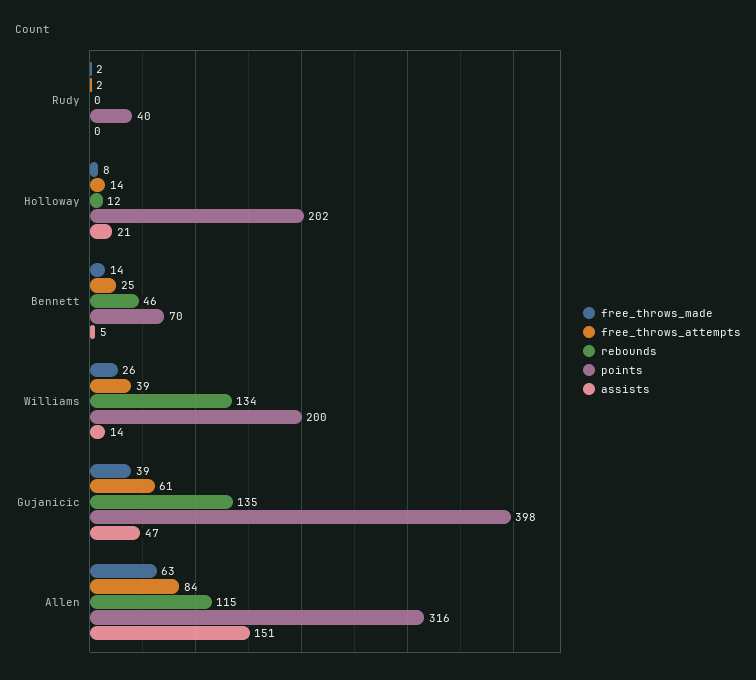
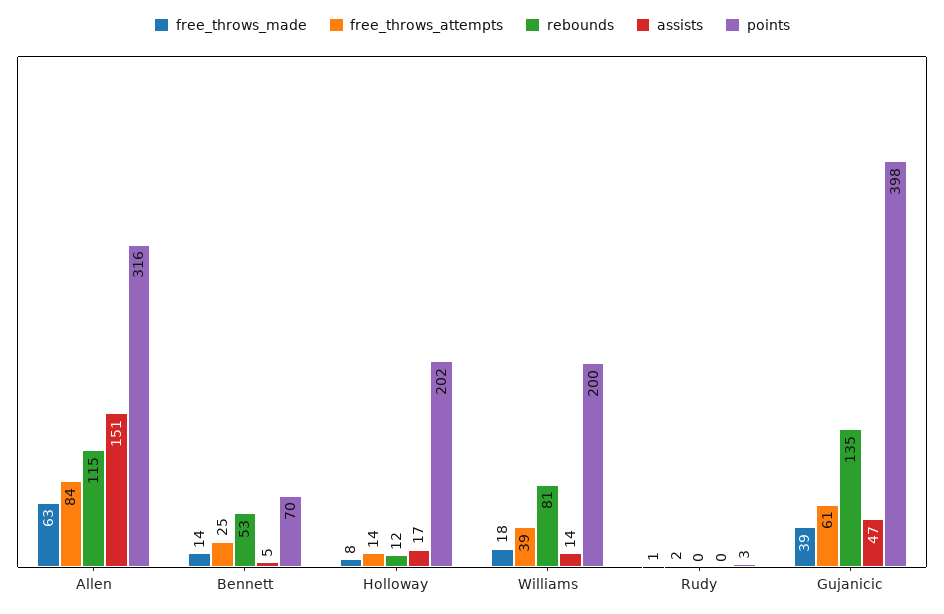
  {
    "free_throws_made": {
-     "Rudy": 2,
+     "Rudy": 1,
      "Holloway": 8,
      "Bennett": 14,
-     "Williams": 26,
+     "Williams": 18,
      "Gujanicic": 39,
      "Allen": 63
    },
    "free_throws_attempts": {
      "Rudy": 2,
      "Holloway": 14,
      "Bennett": 25,
      "Williams": 39,
      "Gujanicic": 61,
      "Allen": 84
    },
    "rebounds": {
      "Rudy": 0,
      "Holloway": 12,
-     "Bennett": 46,
+     "Bennett": 53,
-     "Williams": 134,
+     "Williams": 81,
      "Gujanicic": 135,
      "Allen": 115
    },
    "points": {
-     "Rudy": 40,
+     "Rudy": 3,
      "Holloway": 202,
      "Bennett": 70,
      "Williams": 200,
      "Gujanicic": 398,
      "Allen": 316
    },
    "assists": {
      "Rudy": 0,
-     "Holloway": 21,
+     "Holloway": 17,
      "Bennett": 5,
      "Williams": 14,
      "Gujanicic": 47,
      "Allen": 151
    }
  }

